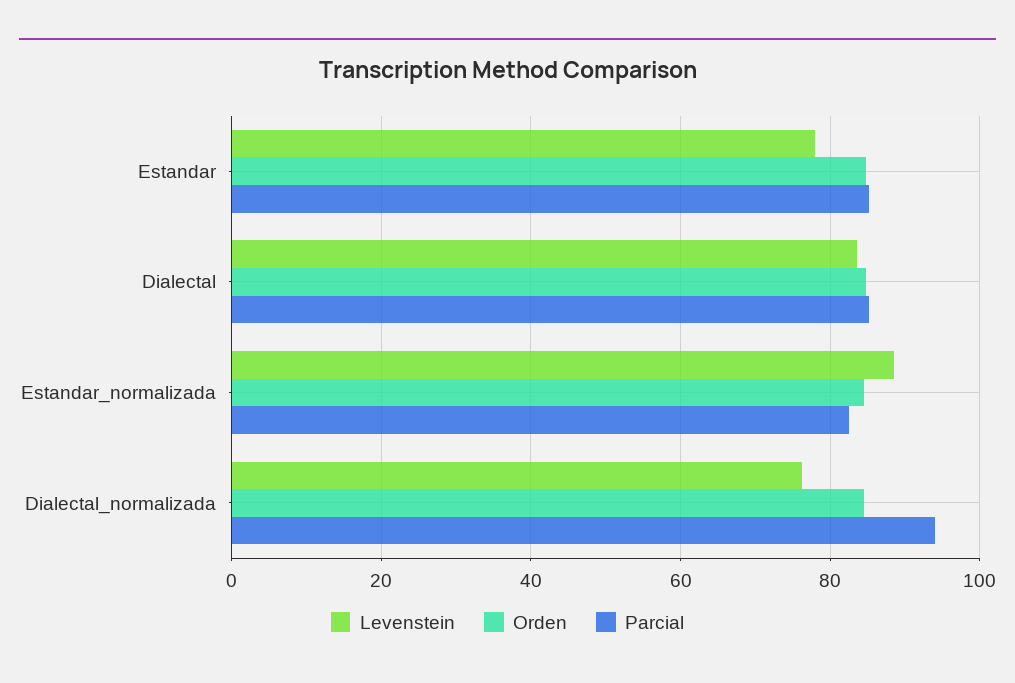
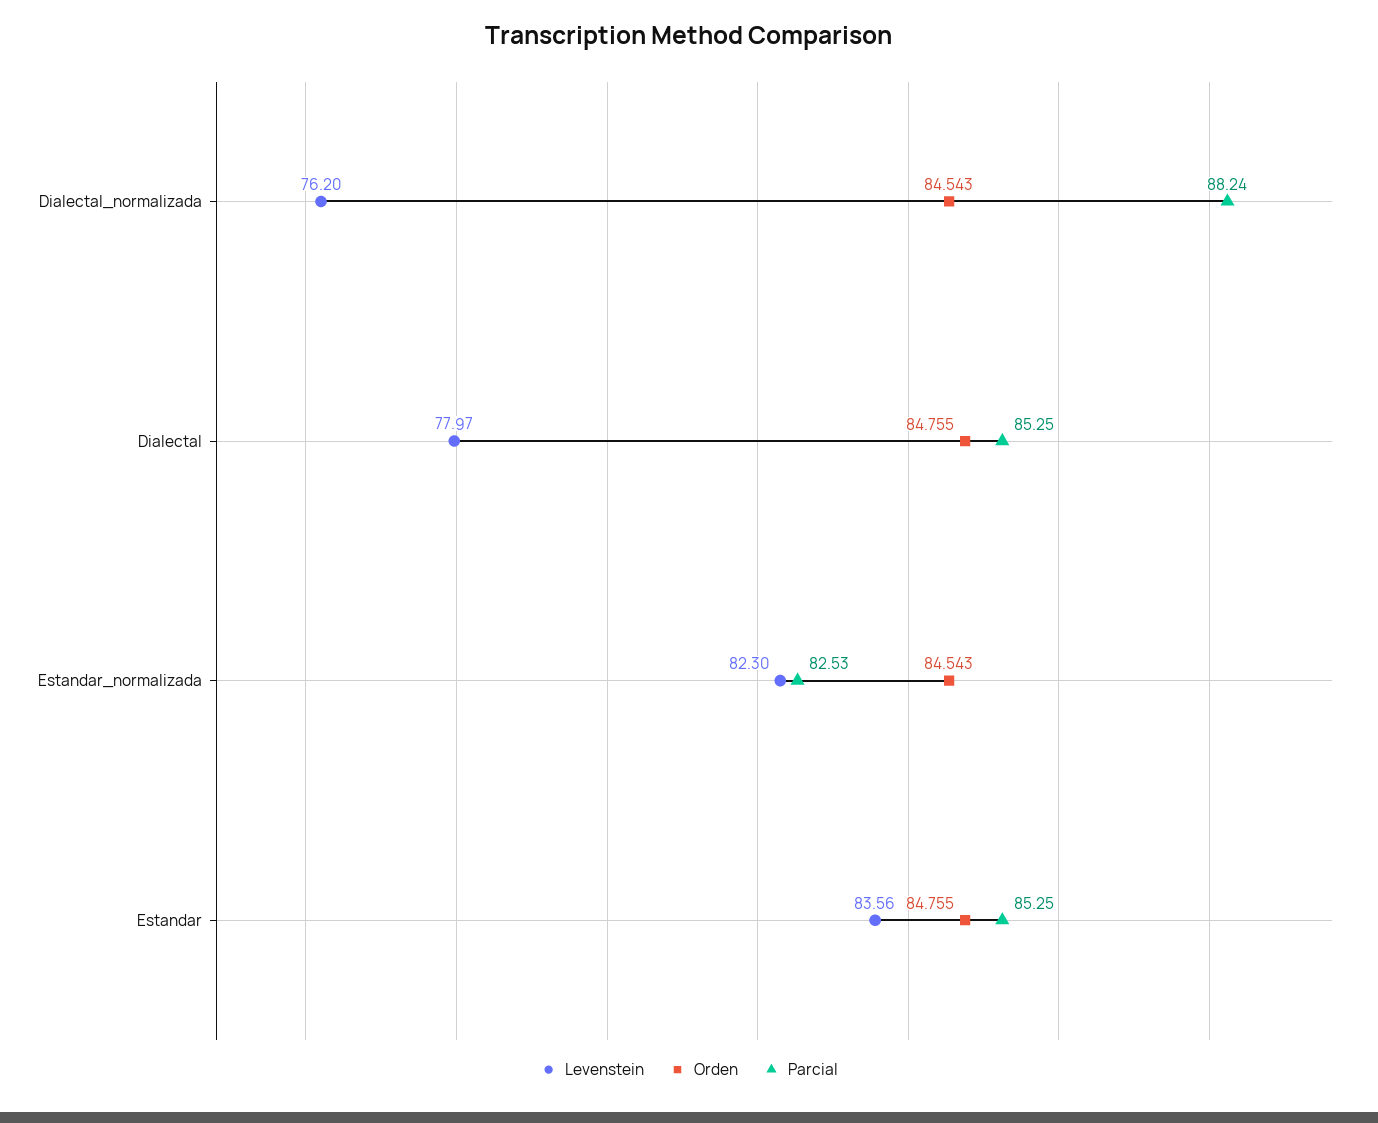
  {
    "Levenstein": {
-     "Estandar": 78,
+     "Estandar": 83.56,
-     "Dialectal": 84,
+     "Dialectal": 77.97,
-     "Estandar_normalizada": 88,
+     "Estandar_normalizada": 82.3,
      "Dialectal_normalizada": 76.2
    },
    "Orden": {
      "Estandar": 84.755,
      "Dialectal": 84.755,
      "Estandar_normalizada": 84.543,
      "Dialectal_normalizada": 84.543
    },
    "Parcial": {
      "Estandar": 85.25,
      "Dialectal": 85.25,
      "Estandar_normalizada": 82.53,
-     "Dialectal_normalizada": 94
+     "Dialectal_normalizada": 88.24
    }
  }

